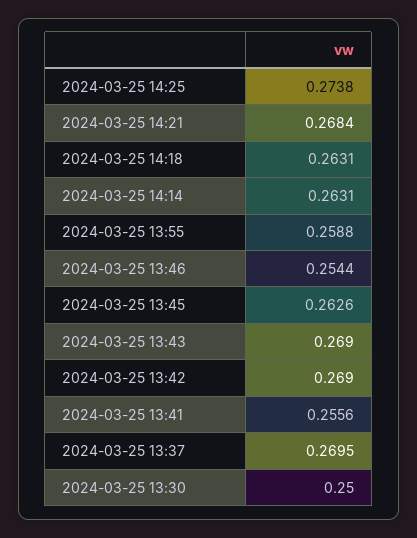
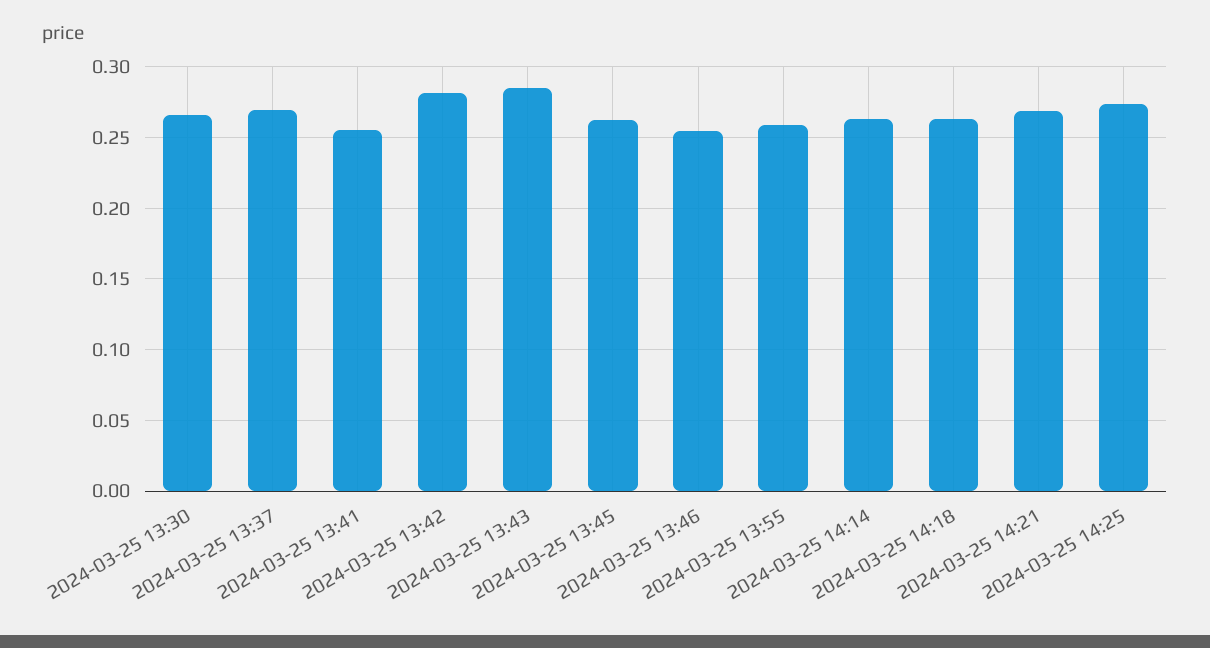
  {
    "2024-03-25 14:25": 0.2738,
    "2024-03-25 14:21": 0.2684,
    "2024-03-25 14:18": 0.2631,
    "2024-03-25 14:14": 0.2631,
    "2024-03-25 13:55": 0.2588,
    "2024-03-25 13:46": 0.2544,
    "2024-03-25 13:45": 0.2626,
-   "2024-03-25 13:43": 0.269,
+   "2024-03-25 13:43": 0.285,
-   "2024-03-25 13:42": 0.269,
+   "2024-03-25 13:42": 0.28,
    "2024-03-25 13:41": 0.2556,
    "2024-03-25 13:37": 0.2695,
-   "2024-03-25 13:30": 0.25
+   "2024-03-25 13:30": 0.265
  }

